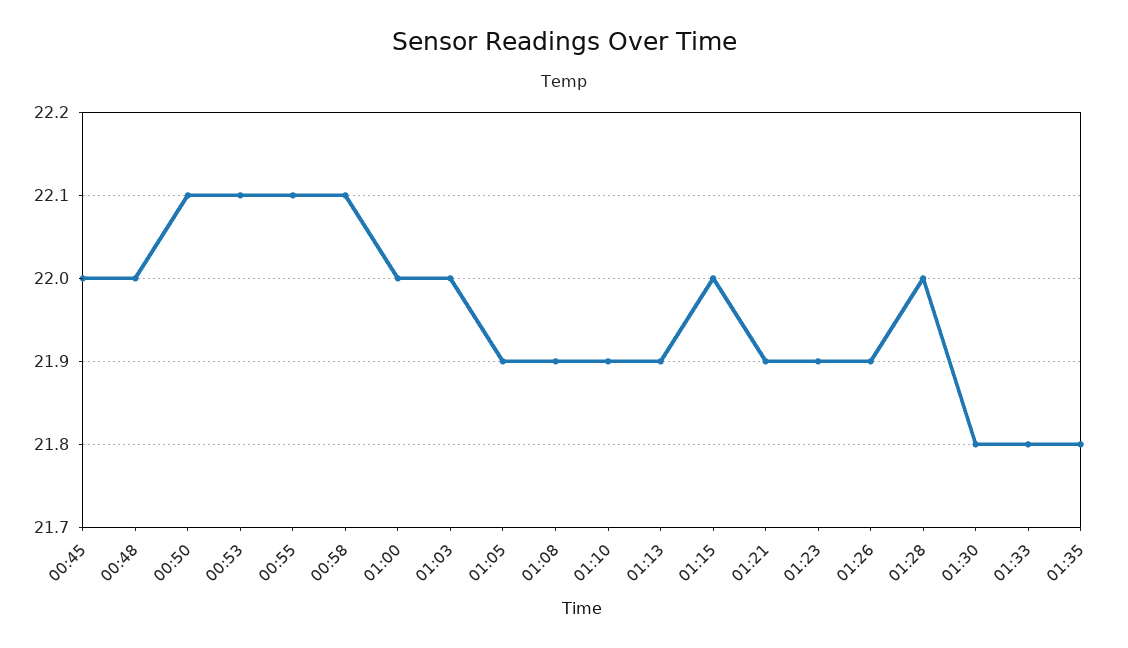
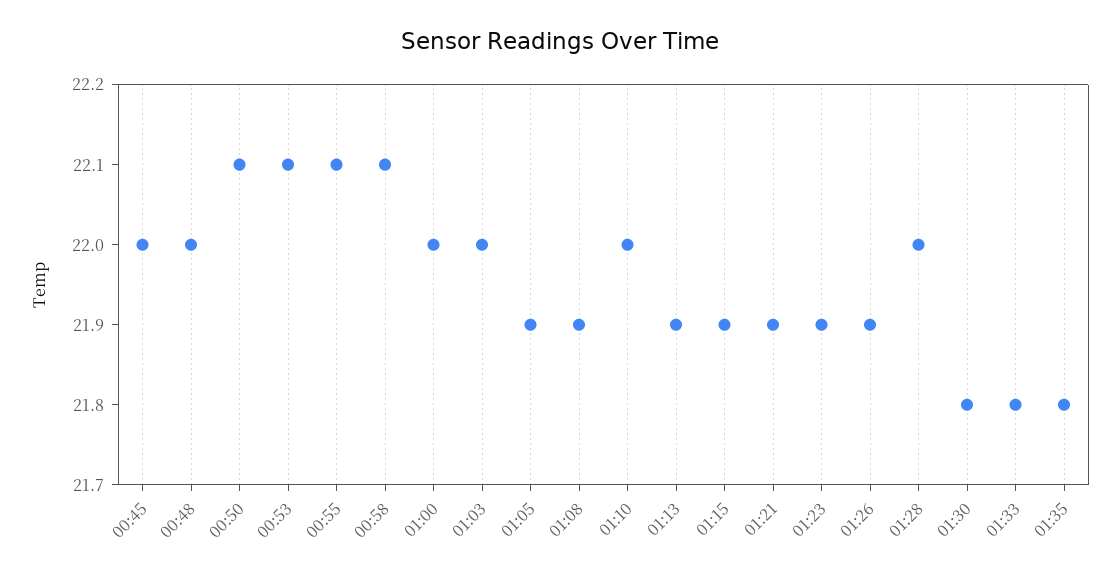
  {
    "00:45": 22,
    "00:48": 22,
    "00:50": 22.1,
    "00:53": 22.1,
    "00:55": 22.1,
    "00:58": 22.1,
    "01:00": 22,
    "01:03": 22,
    "01:05": 21.9,
    "01:08": 21.9,
-   "01:10": 21.9,
+   "01:10": 22,
    "01:13": 21.9,
-   "01:15": 22,
+   "01:15": 21.9,
    "01:21": 21.9,
    "01:23": 21.9,
    "01:26": 21.9,
    "01:28": 22,
    "01:30": 21.8,
    "01:33": 21.8,
    "01:35": 21.8
  }

